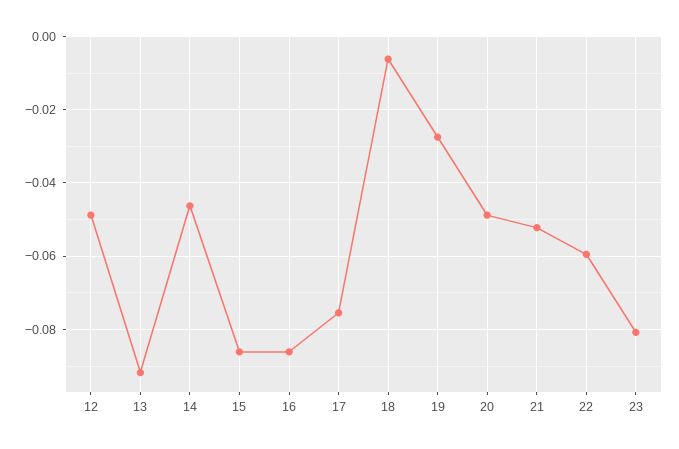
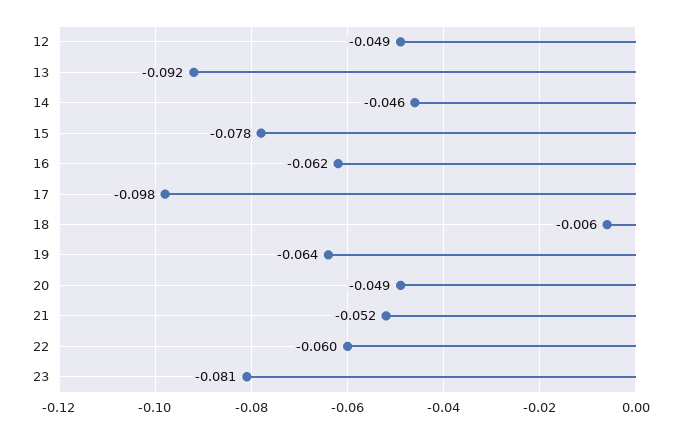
  {
    "12": -0.049,
    "13": -0.092,
    "14": -0.046,
-   "15": -0.086,
+   "15": -0.078,
-   "16": -0.086,
+   "16": -0.062,
-   "17": -0.076,
+   "17": -0.098,
    "18": -0.006,
-   "19": -0.028,
+   "19": -0.064,
    "20": -0.049,
    "21": -0.052,
    "22": -0.06,
    "23": -0.081
  }

